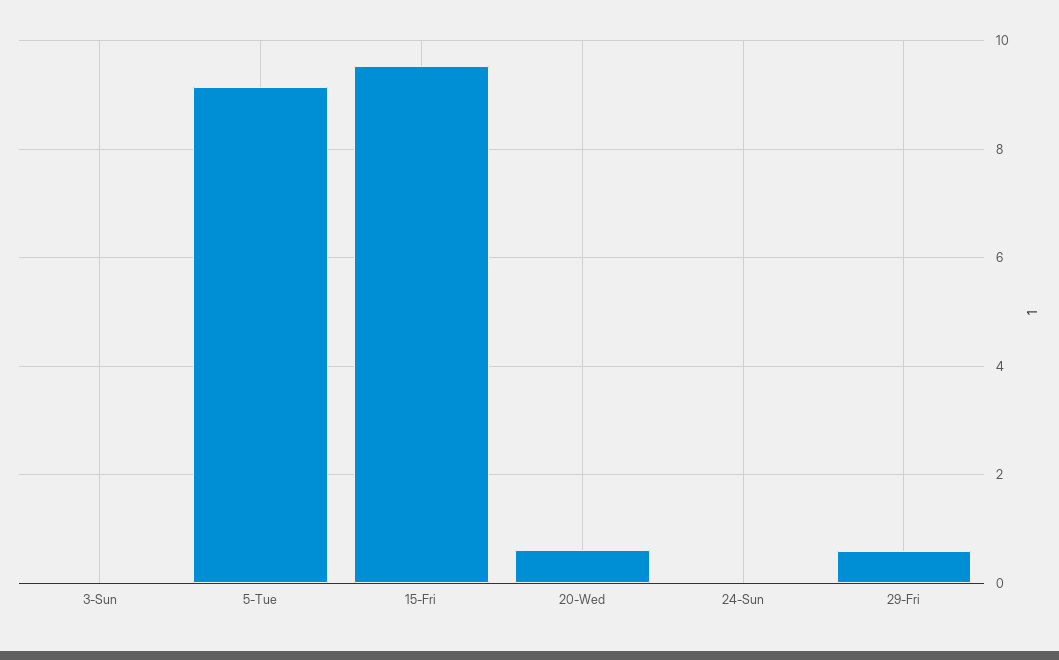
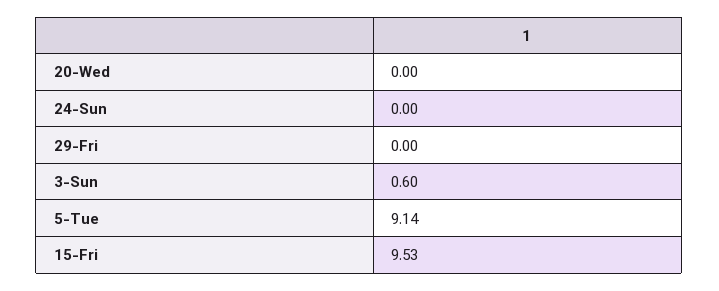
  {
-   "3-Sun": 0,
+   "3-Sun": 0.6,
    "5-Tue": 9.14,
    "15-Fri": 9.53,
-   "20-Wed": 0.6,
+   "20-Wed": 0,
    "24-Sun": 0,
-   "29-Fri": 0.6
+   "29-Fri": 0
  }

